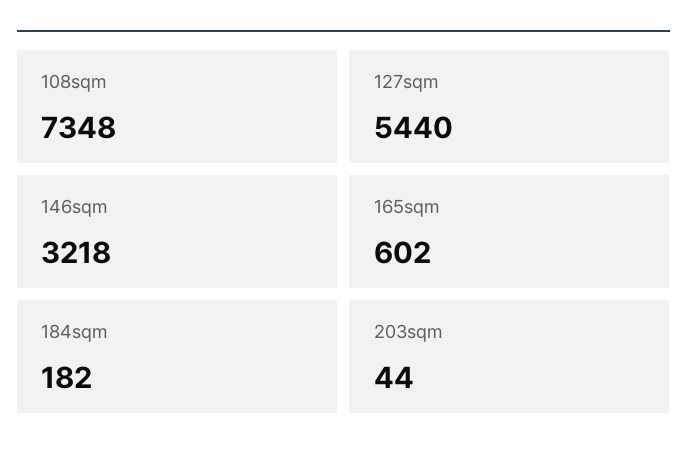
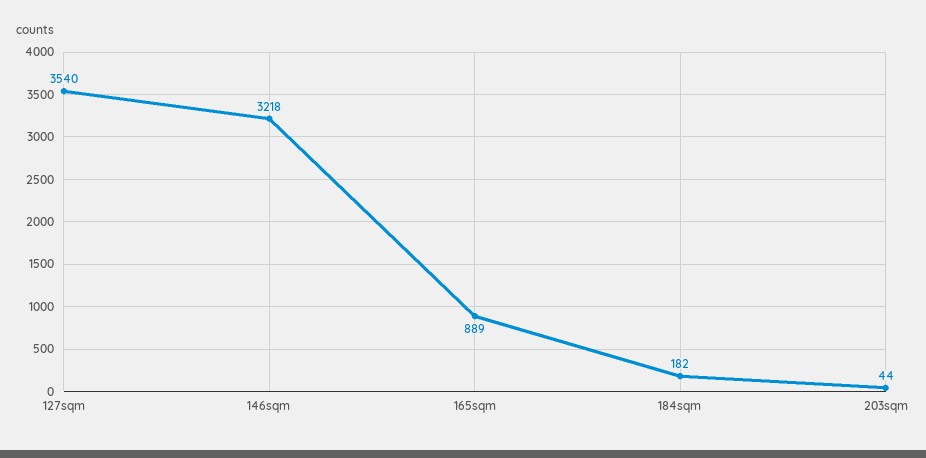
  {
-   "108sqm": 7348,
-   "127sqm": 5440,
+   "127sqm": 3540,
    "146sqm": 3218,
-   "165sqm": 602,
+   "165sqm": 889,
    "184sqm": 182,
    "203sqm": 44
  }

